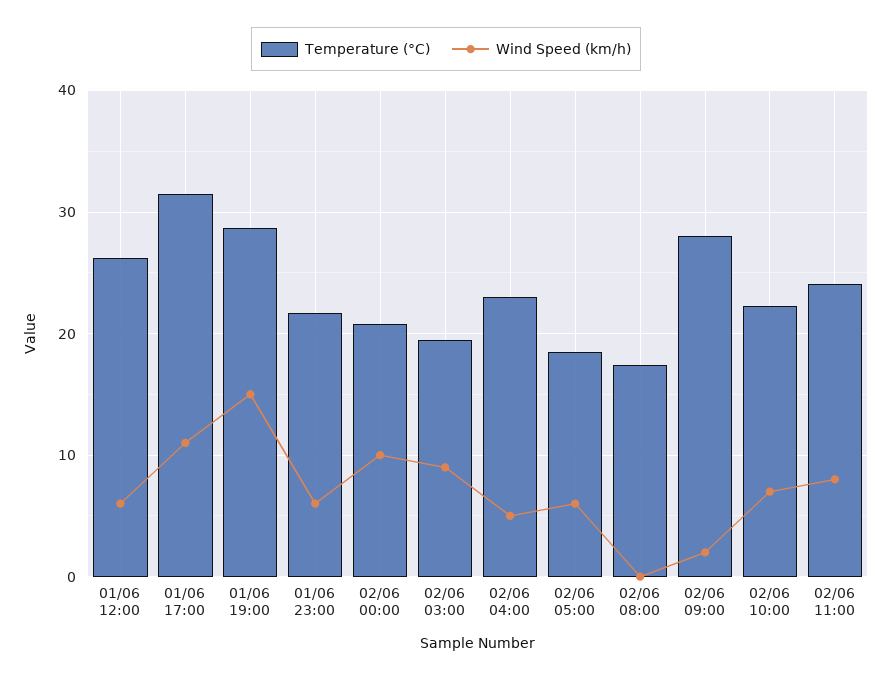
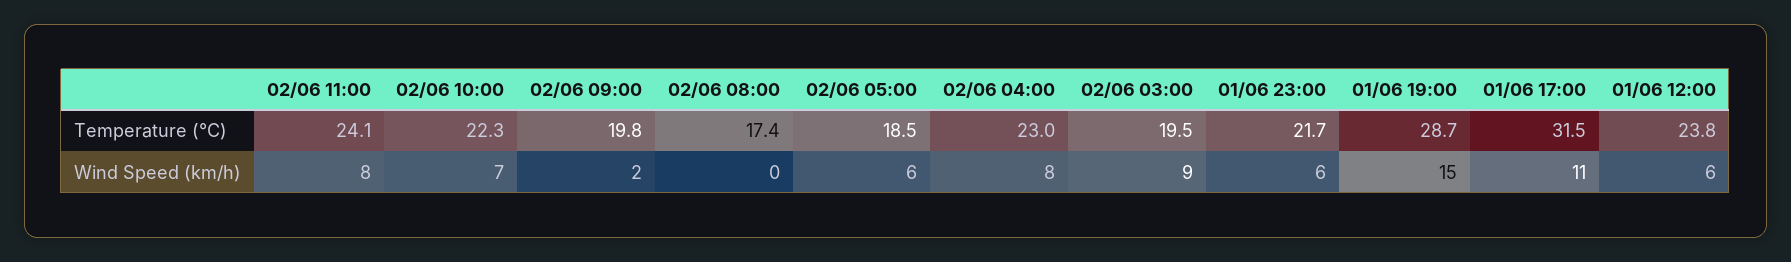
  {
    "Temperature (°C)": {
-     "01/06 12:00": 26,
+     "01/06 12:00": 23.8,
      "01/06 17:00": 31.5,
      "01/06 19:00": 28.7,
      "01/06 23:00": 21.7,
-     "02/06 00:00": 21,
      "02/06 03:00": 19.5,
      "02/06 04:00": 23,
      "02/06 05:00": 18.5,
      "02/06 08:00": 17.4,
-     "02/06 09:00": 28,
+     "02/06 09:00": 19.8,
      "02/06 10:00": 22.3,
      "02/06 11:00": 24.1
    },
    "Wind Speed (km/h)": {
      "01/06 12:00": 6,
      "01/06 17:00": 11,
      "01/06 19:00": 15,
      "01/06 23:00": 6,
-     "02/06 00:00": 10,
      "02/06 03:00": 9,
-     "02/06 04:00": 5,
+     "02/06 04:00": 8,
      "02/06 05:00": 6,
      "02/06 08:00": 0,
      "02/06 09:00": 2,
      "02/06 10:00": 7,
      "02/06 11:00": 8
    }
  }

